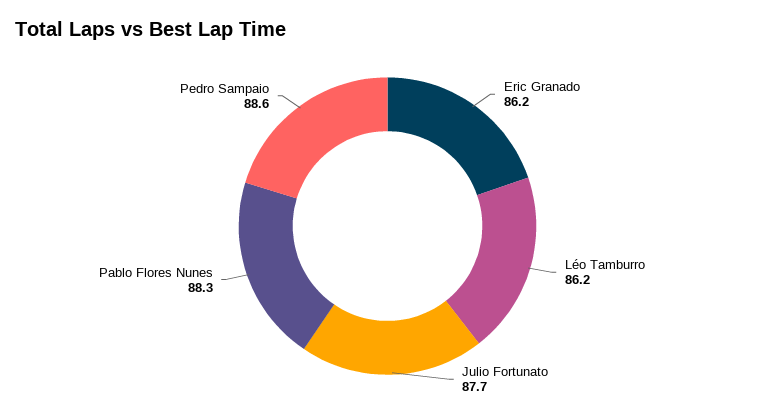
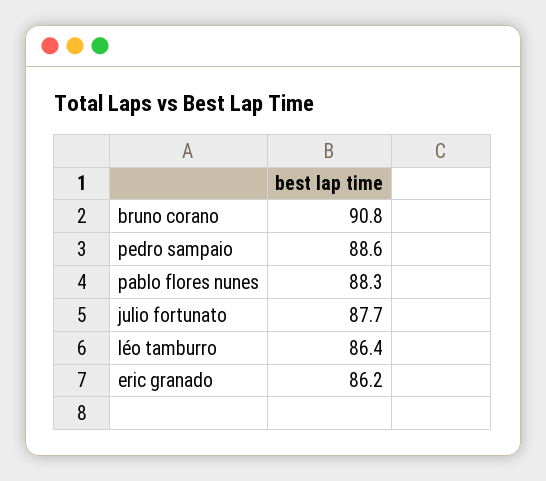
  {
    "Eric Granado": 86.2,
-   "Léo Tamburro": 86.2,
+   "Léo Tamburro": 86.4,
    "Julio Fortunato": 87.7,
    "Pablo Flores Nunes": 88.3,
-   "Pedro Sampaio": 88.6
+   "Pedro Sampaio": 88.6,
+   "bruno corano": 90.8
  }

